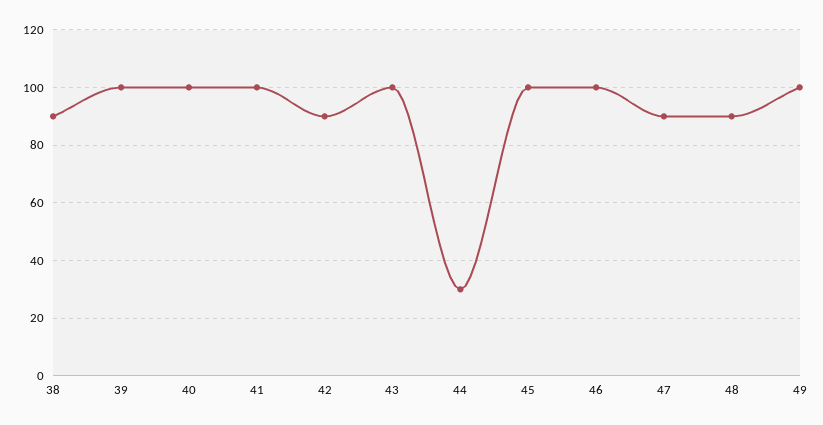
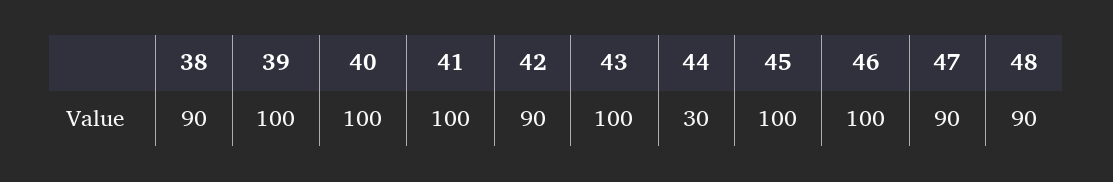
  {
    "38": 90,
    "39": 100,
    "40": 100,
    "41": 100,
    "42": 90,
    "43": 100,
    "44": 30,
    "45": 100,
    "46": 100,
    "47": 90,
-   "48": 90,
+   "48": 90
-   "49": 100
  }

